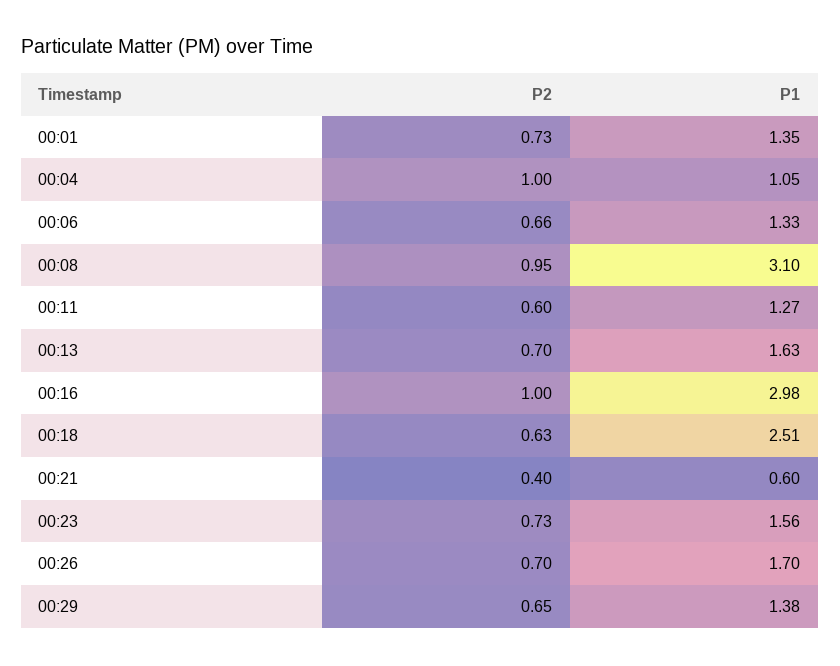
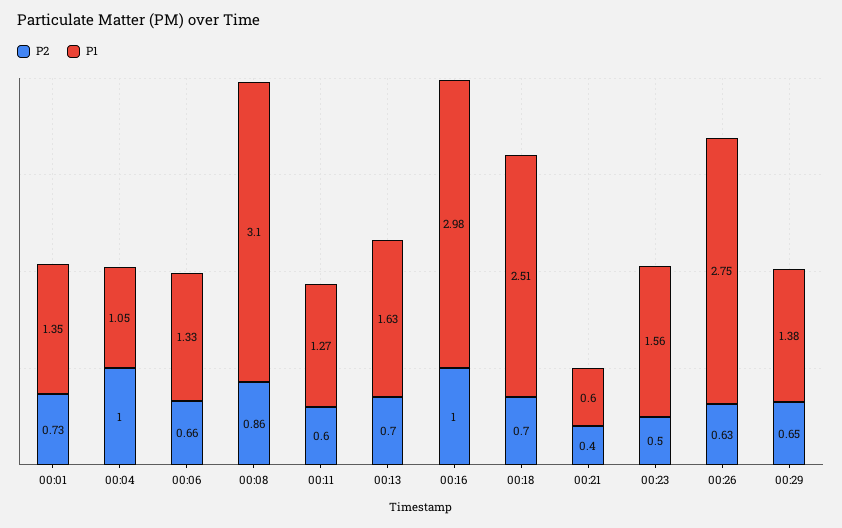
  {
    "P2": {
      "00:01": 0.73,
      "00:04": 1,
      "00:06": 0.66,
-     "00:08": 0.95,
+     "00:08": 0.86,
      "00:11": 0.6,
      "00:13": 0.7,
      "00:16": 1,
-     "00:18": 0.63,
+     "00:18": 0.7,
      "00:21": 0.4,
-     "00:23": 0.73,
+     "00:23": 0.5,
-     "00:26": 0.7,
+     "00:26": 0.63,
      "00:29": 0.65
    },
    "P1": {
      "00:01": 1.35,
      "00:04": 1.05,
      "00:06": 1.33,
      "00:08": 3.1,
      "00:11": 1.27,
      "00:13": 1.63,
      "00:16": 2.98,
      "00:18": 2.51,
      "00:21": 0.6,
      "00:23": 1.56,
-     "00:26": 1.7,
+     "00:26": 2.75,
      "00:29": 1.38
    }
  }

